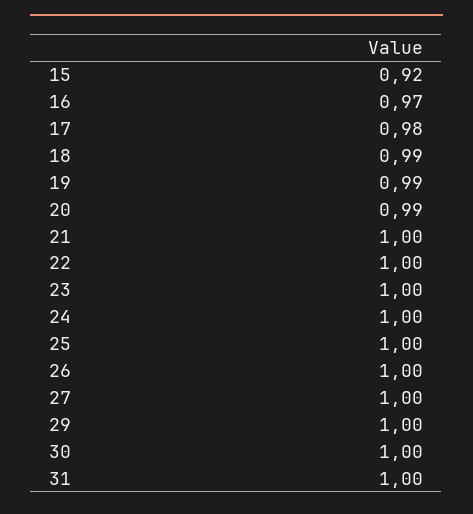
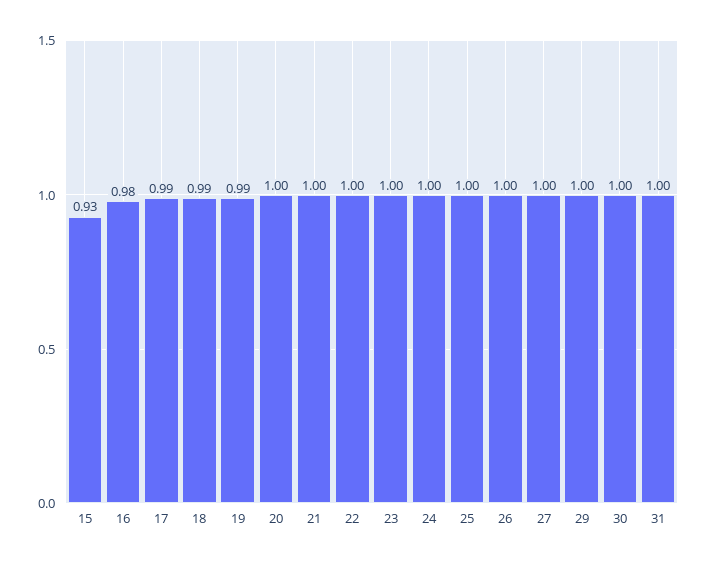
  {
-   "15": 0.92,
+   "15": 0.93,
-   "16": 0.97,
+   "16": 0.98,
-   "17": 0.98,
+   "17": 0.99,
    "18": 0.99,
    "19": 0.99,
-   "20": 0.99,
+   "20": 1,
    "21": 1,
    "22": 1,
    "23": 1,
    "24": 1,
    "25": 1,
    "26": 1,
    "27": 1,
    "29": 1,
    "30": 1,
    "31": 1
  }

